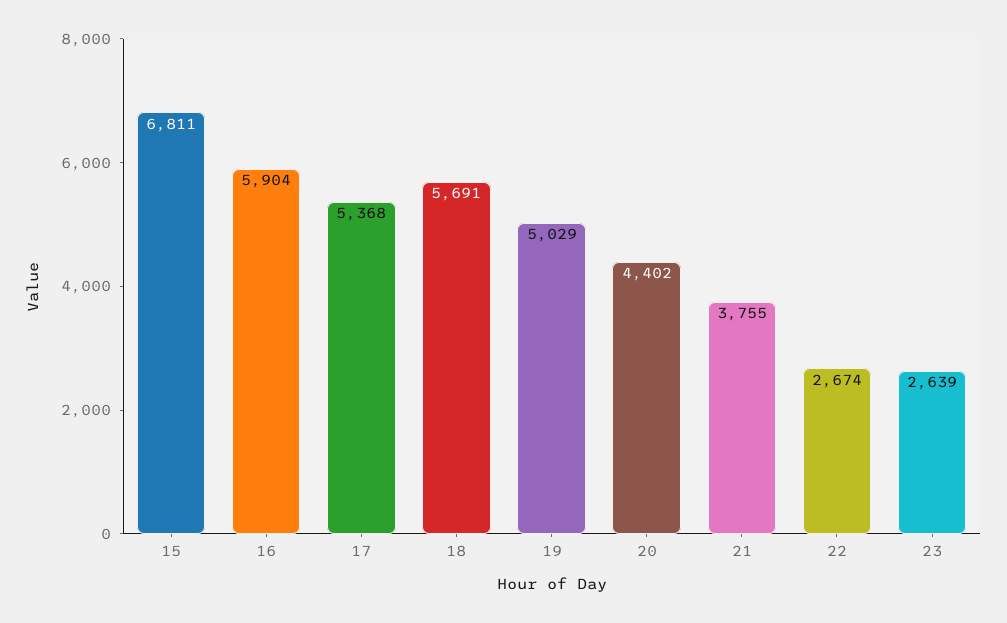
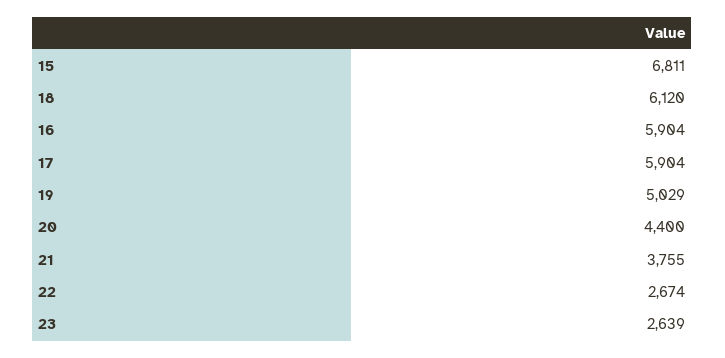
  {
    "15": 6811,
    "16": 5904,
-   "17": 5368,
+   "17": 5904,
-   "18": 5691,
+   "18": 6120,
    "19": 5029,
-   "20": 4402,
+   "20": 4400,
    "21": 3755,
    "22": 2674,
    "23": 2639
  }

